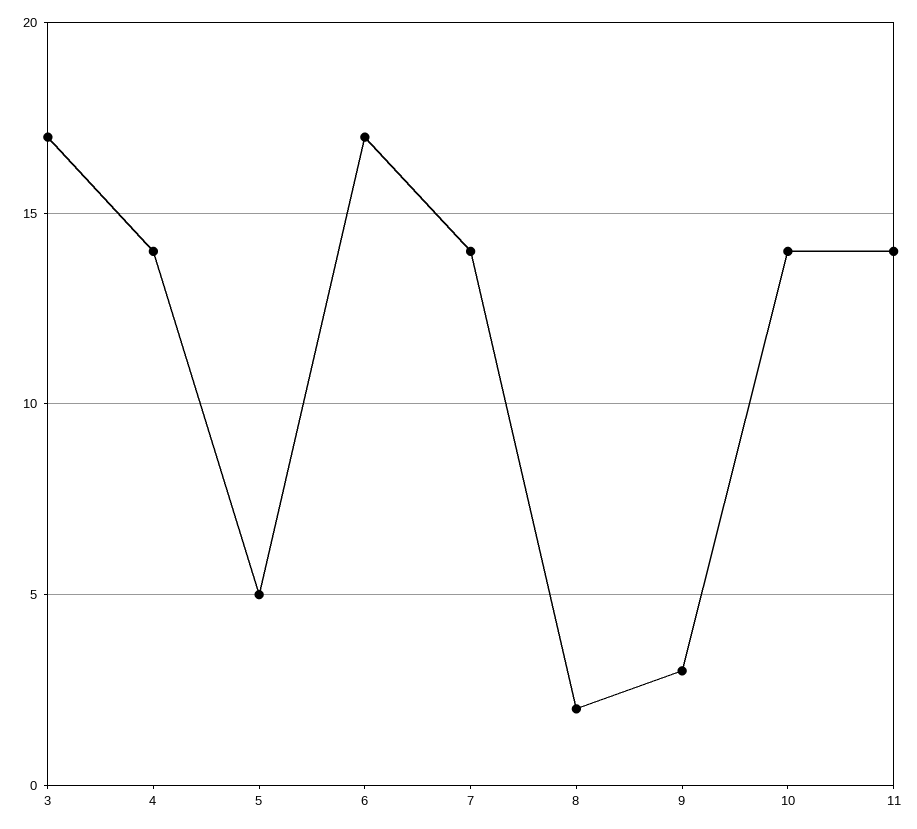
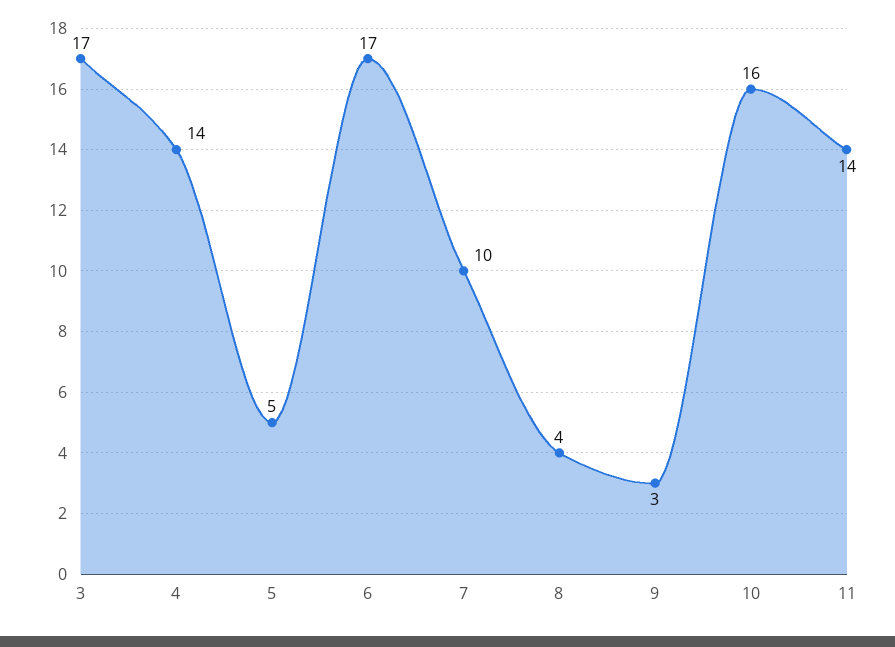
  {
    "3": 17,
    "4": 14,
    "5": 5,
    "6": 17,
-   "7": 14,
+   "7": 10,
-   "8": 2,
+   "8": 4,
    "9": 3,
-   "10": 14,
+   "10": 16,
    "11": 14
  }

